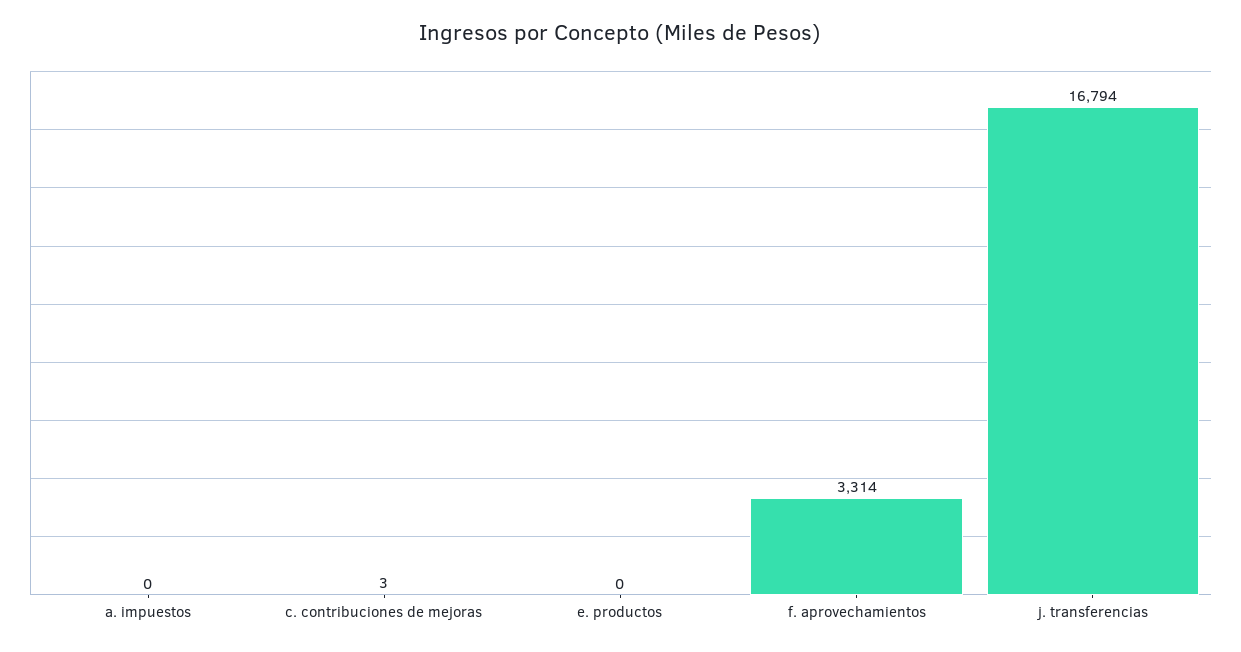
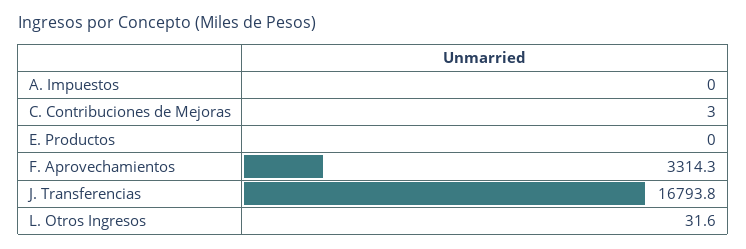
  {
    "a. impuestos": 0,
    "c. contribuciones de mejoras": 3,
    "e. productos": 0,
    "f. aprovechamientos": 3314.3,
-   "j. transferencias": 16793.8
+   "j. transferencias": 16793.8,
+   "L. Otros Ingresos": 31.6
  }

